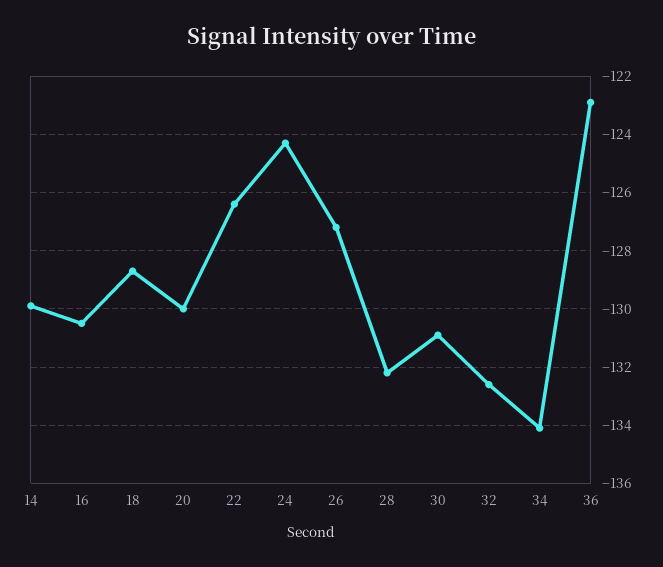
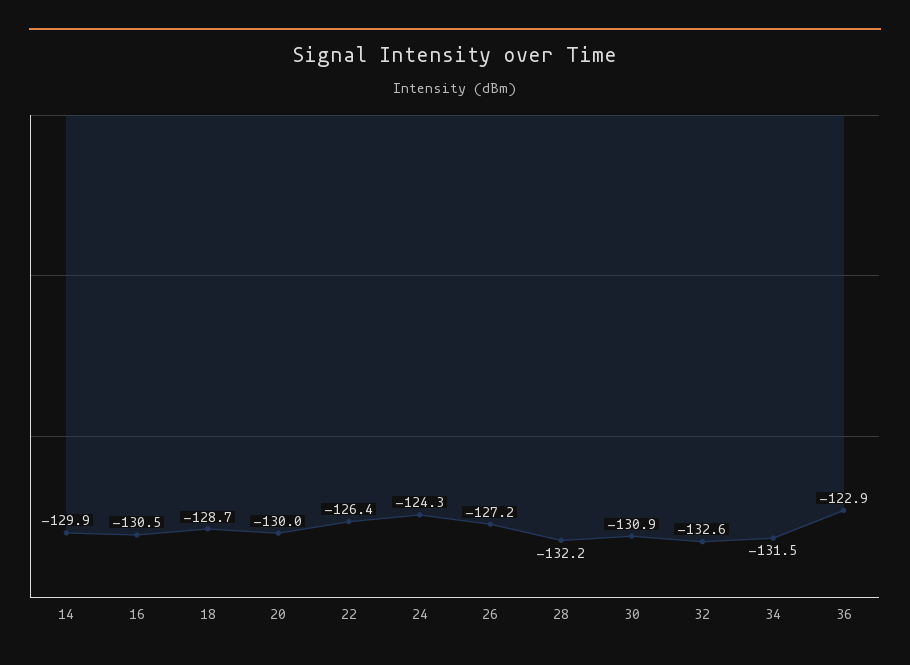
  {
    "14": -129.9,
    "16": -130.5,
    "18": -128.7,
    "20": -130,
    "22": -126.4,
    "24": -124.3,
    "26": -127.2,
    "28": -132.2,
    "30": -130.9,
    "32": -132.6,
-   "34": -134,
+   "34": -131.5,
    "36": -122.9
  }

